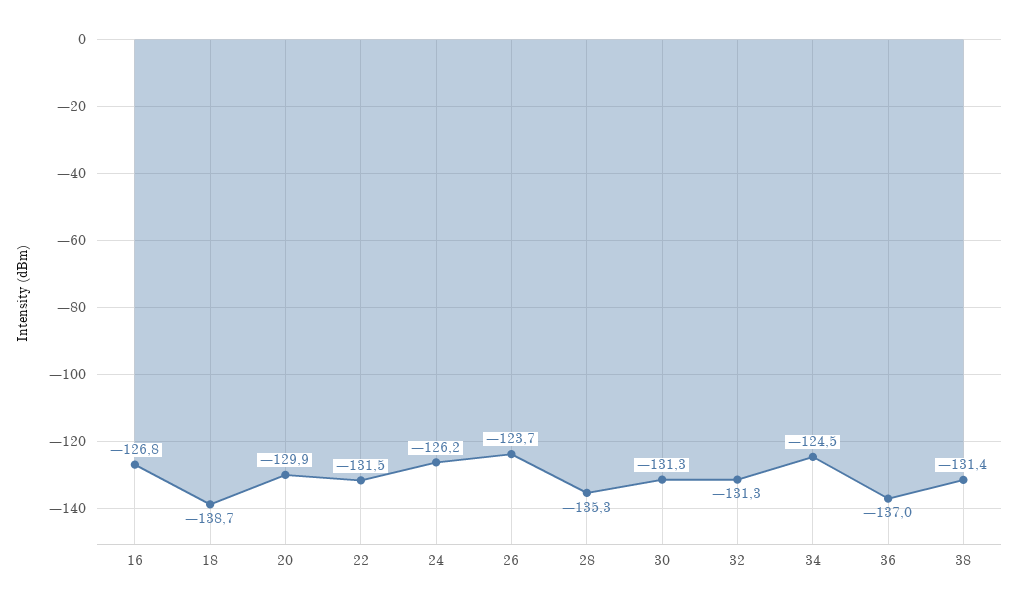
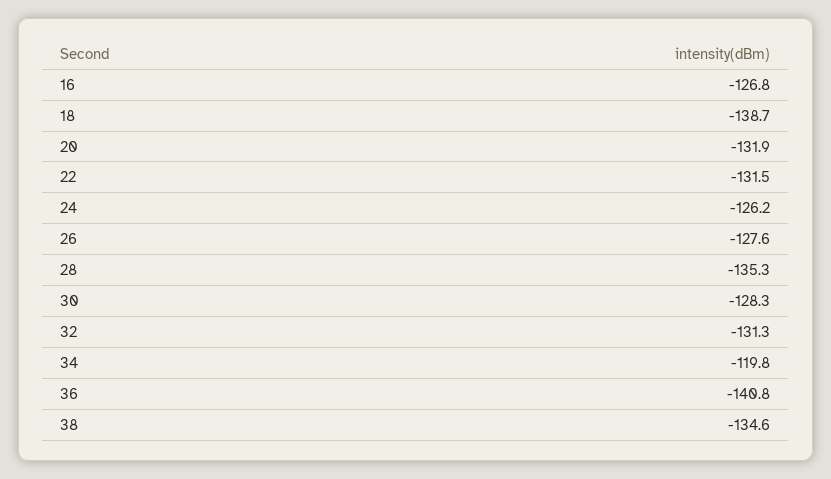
  {
    "16": -126.8,
    "18": -138.7,
-   "20": -129.9,
+   "20": -131.9,
    "22": -131.5,
    "24": -126.2,
-   "26": -123.7,
+   "26": -127.6,
    "28": -135.3,
-   "30": -131.3,
+   "30": -128.3,
    "32": -131.3,
-   "34": -124.5,
+   "34": -119.8,
-   "36": -137,
+   "36": -140.8,
-   "38": -131.4
+   "38": -134.6
  }

